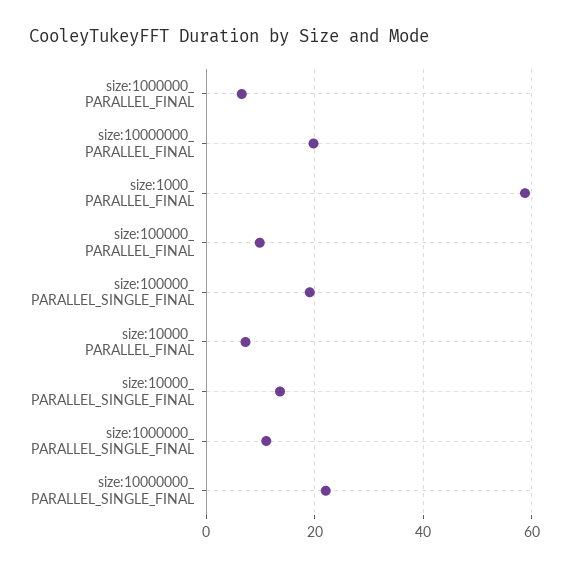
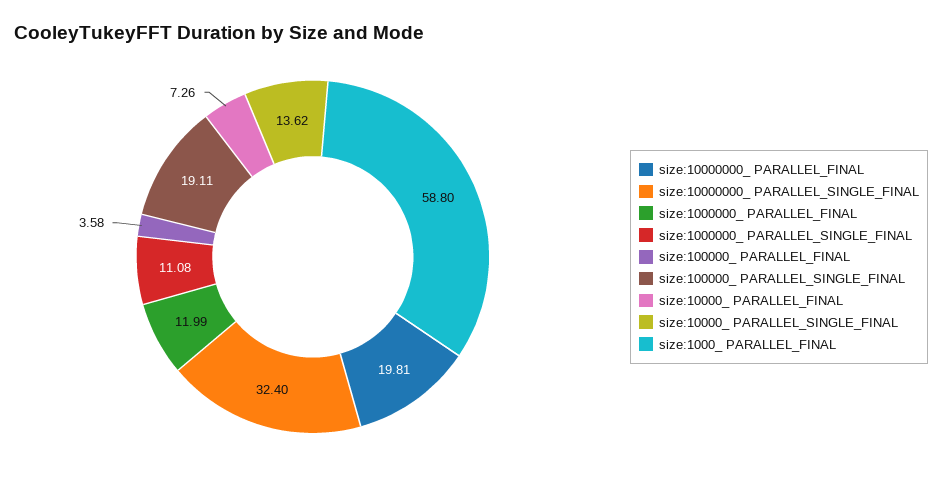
  {
-   "size:1000000_ PARALLEL_FINAL": 6,
+   "size:1000000_ PARALLEL_FINAL": 11.99,
    "size:10000000_ PARALLEL_FINAL": 19.81,
    "size:1000_ PARALLEL_FINAL": 58.8,
-   "size:100000_ PARALLEL_FINAL": 10,
+   "size:100000_ PARALLEL_FINAL": 3.58,
    "size:100000_ PARALLEL_SINGLE_FINAL": 19.11,
    "size:10000_ PARALLEL_FINAL": 7.26,
    "size:10000_ PARALLEL_SINGLE_FINAL": 13.62,
    "size:1000000_ PARALLEL_SINGLE_FINAL": 11.08,
-   "size:10000000_ PARALLEL_SINGLE_FINAL": 22
+   "size:10000000_ PARALLEL_SINGLE_FINAL": 32.4
  }

